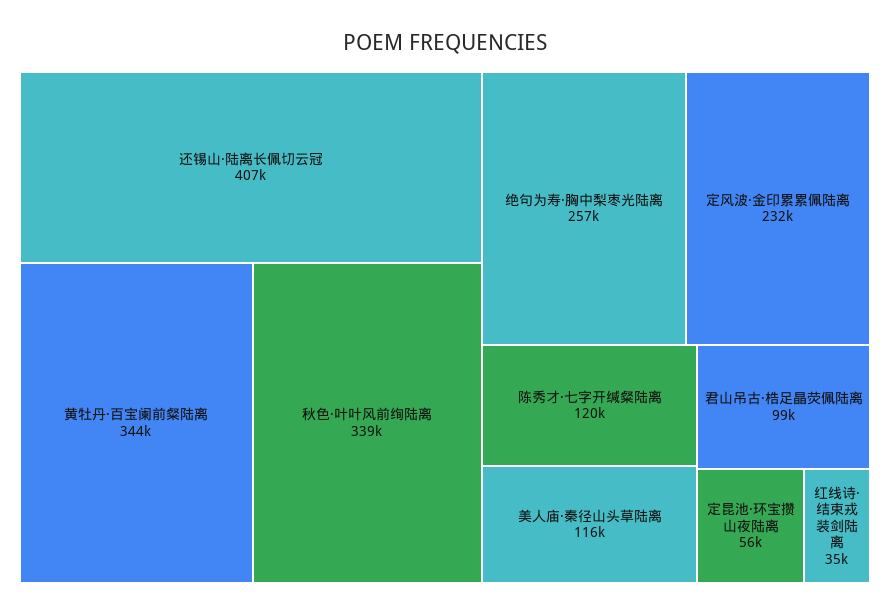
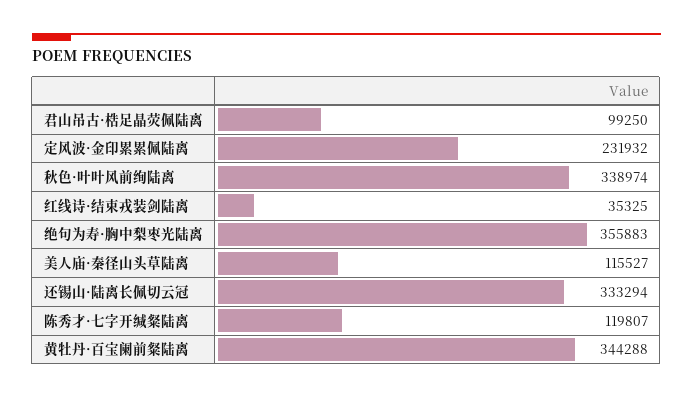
  {
-   "还锡山·陆离长佩切云冠": 407000,
+   "还锡山·陆离长佩切云冠": 333294,
    "黄牡丹·百宝阑前粲陆离": 344288,
    "秋色·叶叶风前绚陆离": 338974,
-   "绝句为寿·胸中梨枣光陆离": 257000,
+   "绝句为寿·胸中梨枣光陆离": 355883,
    "定风波·金印累累佩陆离": 231932,
    "陈秀才·七字开缄粲陆离": 119807,
    "美人庙·秦径山头草陆离": 115527,
    "君山吊古·梏足晶荧佩陆离": 99250,
-   "定昆池·环宝攒山夜陆离": 56000,
    "红线诗·结束戎装剑陆离": 35325
  }

